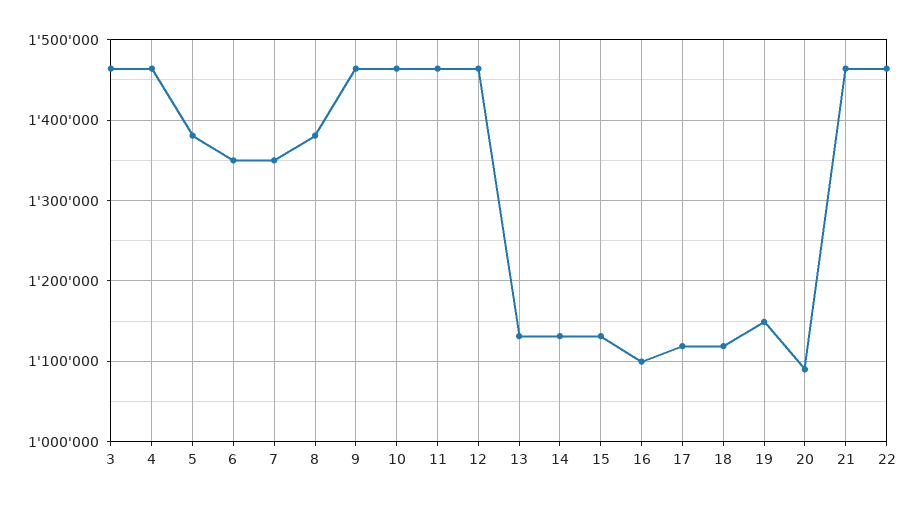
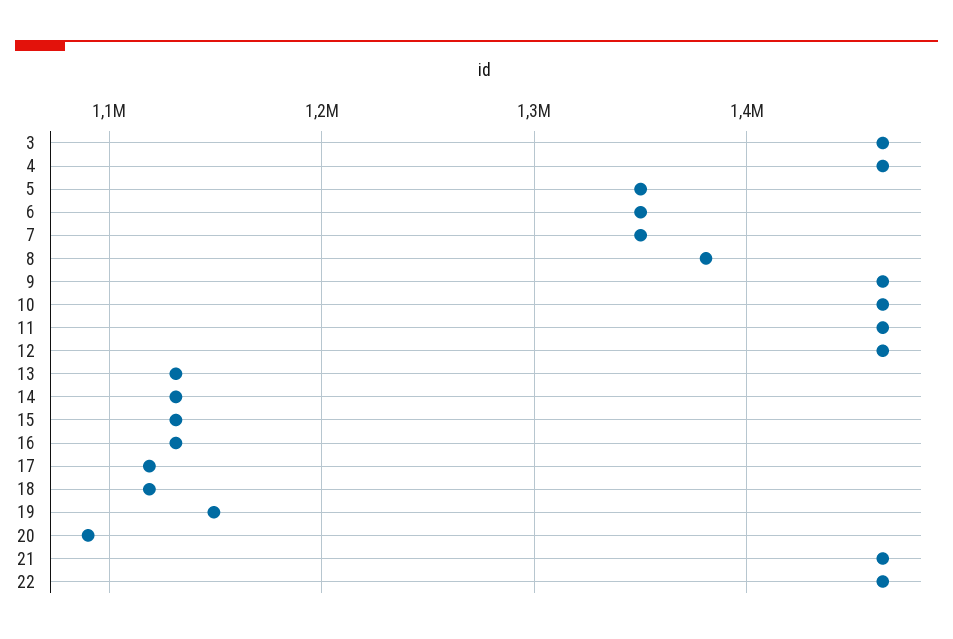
  {
    "3": 1460000,
    "4": 1460000,
-   "5": 1380000,
+   "5": 1350000,
    "6": 1350000,
    "7": 1350000,
    "8": 1380000,
    "9": 1460000,
    "10": 1460000,
    "11": 1460000,
    "12": 1460000,
    "13": 1130000,
    "14": 1130000,
    "15": 1130000,
-   "16": 1100000,
+   "16": 1130000,
    "17": 1120000,
    "18": 1120000,
    "19": 1150000,
    "20": 1090000,
    "21": 1460000,
    "22": 1460000
  }

